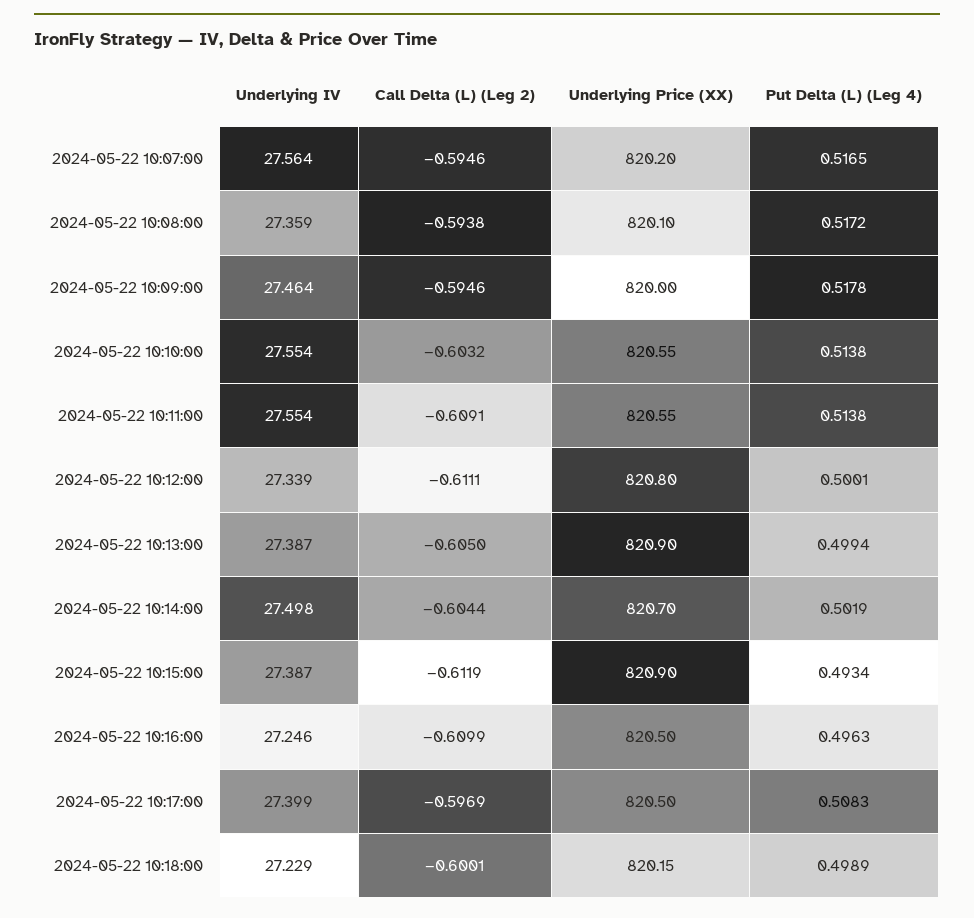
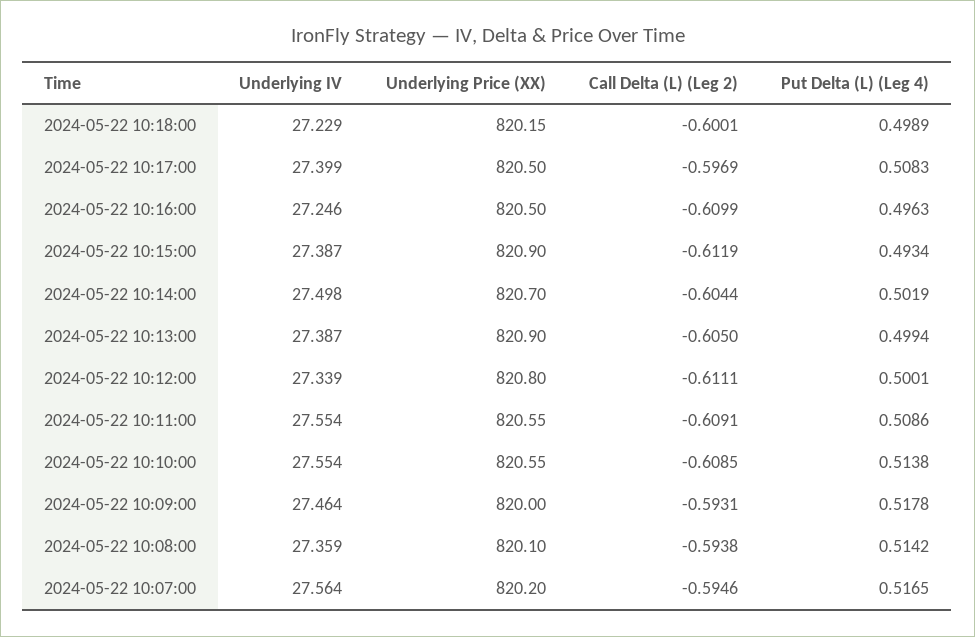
  {
    "Underlying IV": {
      "2024-05-22 10:07:00": 27.564,
      "2024-05-22 10:08:00": 27.359,
      "2024-05-22 10:09:00": 27.464,
      "2024-05-22 10:10:00": 27.554,
      "2024-05-22 10:11:00": 27.554,
      "2024-05-22 10:12:00": 27.339,
      "2024-05-22 10:13:00": 27.387,
      "2024-05-22 10:14:00": 27.498,
      "2024-05-22 10:15:00": 27.387,
      "2024-05-22 10:16:00": 27.246,
      "2024-05-22 10:17:00": 27.399,
      "2024-05-22 10:18:00": 27.229
    },
    "Call Delta (L) (Leg 2)": {
      "2024-05-22 10:07:00": -0.5946,
      "2024-05-22 10:08:00": -0.5938,
-     "2024-05-22 10:09:00": -0.5946,
+     "2024-05-22 10:09:00": -0.5931,
-     "2024-05-22 10:10:00": -0.6032,
+     "2024-05-22 10:10:00": -0.6085,
      "2024-05-22 10:11:00": -0.6091,
      "2024-05-22 10:12:00": -0.6111,
      "2024-05-22 10:13:00": -0.605,
      "2024-05-22 10:14:00": -0.6044,
      "2024-05-22 10:15:00": -0.6119,
      "2024-05-22 10:16:00": -0.6099,
      "2024-05-22 10:17:00": -0.5969,
      "2024-05-22 10:18:00": -0.6001
    },
    "Underlying Price (XX)": {
      "2024-05-22 10:07:00": 820.2,
      "2024-05-22 10:08:00": 820.1,
      "2024-05-22 10:09:00": 820,
      "2024-05-22 10:10:00": 820.55,
      "2024-05-22 10:11:00": 820.55,
      "2024-05-22 10:12:00": 820.8,
      "2024-05-22 10:13:00": 820.9,
      "2024-05-22 10:14:00": 820.7,
      "2024-05-22 10:15:00": 820.9,
      "2024-05-22 10:16:00": 820.5,
      "2024-05-22 10:17:00": 820.5,
      "2024-05-22 10:18:00": 820.15
    },
    "Put Delta (L) (Leg 4)": {
      "2024-05-22 10:07:00": 0.5165,
-     "2024-05-22 10:08:00": 0.5172,
+     "2024-05-22 10:08:00": 0.5142,
      "2024-05-22 10:09:00": 0.5178,
      "2024-05-22 10:10:00": 0.5138,
-     "2024-05-22 10:11:00": 0.5138,
+     "2024-05-22 10:11:00": 0.5086,
      "2024-05-22 10:12:00": 0.5001,
      "2024-05-22 10:13:00": 0.4994,
      "2024-05-22 10:14:00": 0.5019,
      "2024-05-22 10:15:00": 0.4934,
      "2024-05-22 10:16:00": 0.4963,
      "2024-05-22 10:17:00": 0.5083,
      "2024-05-22 10:18:00": 0.4989
    }
  }

